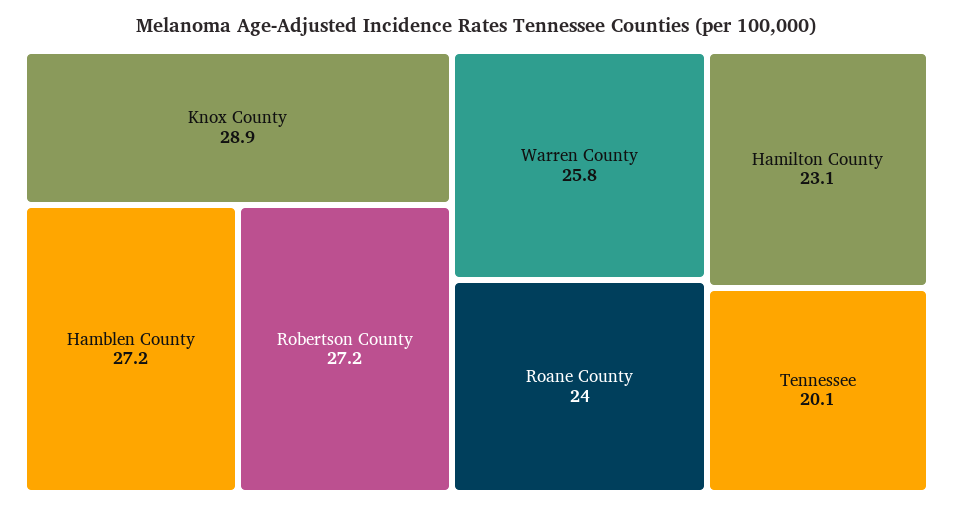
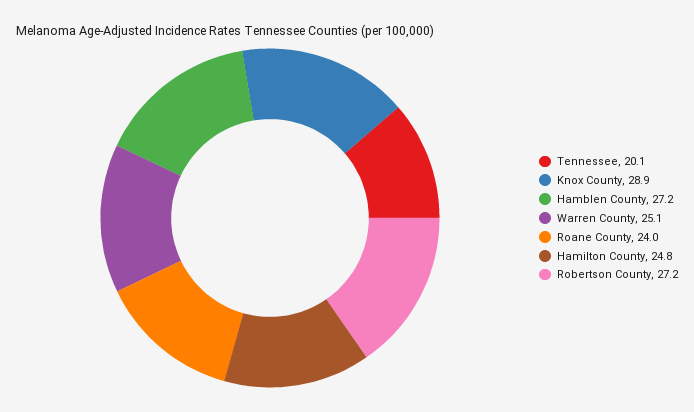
  {
    "Knox County": 28.9,
    "Hamblen County": 27.2,
    "Robertson County": 27.2,
-   "Warren County": 25.8,
+   "Warren County": 25.1,
    "Roane County": 24,
-   "Hamilton County": 23.1,
+   "Hamilton County": 24.8,
    "Tennessee": 20.1
  }

